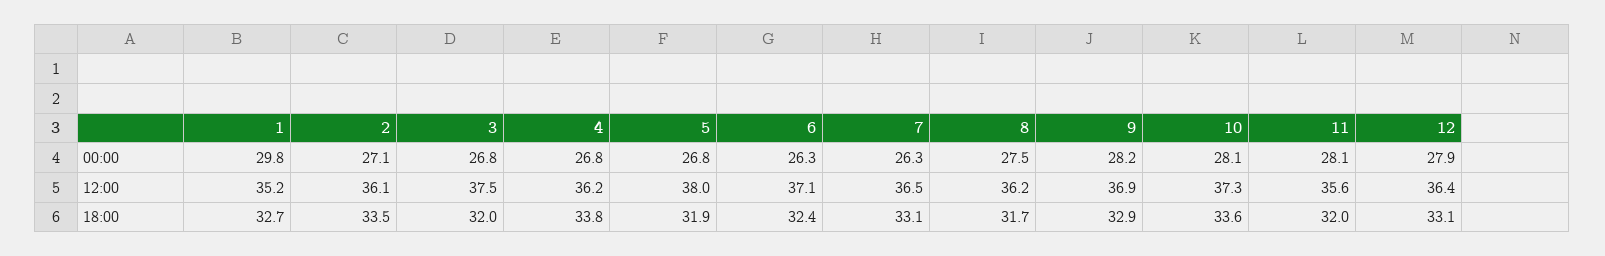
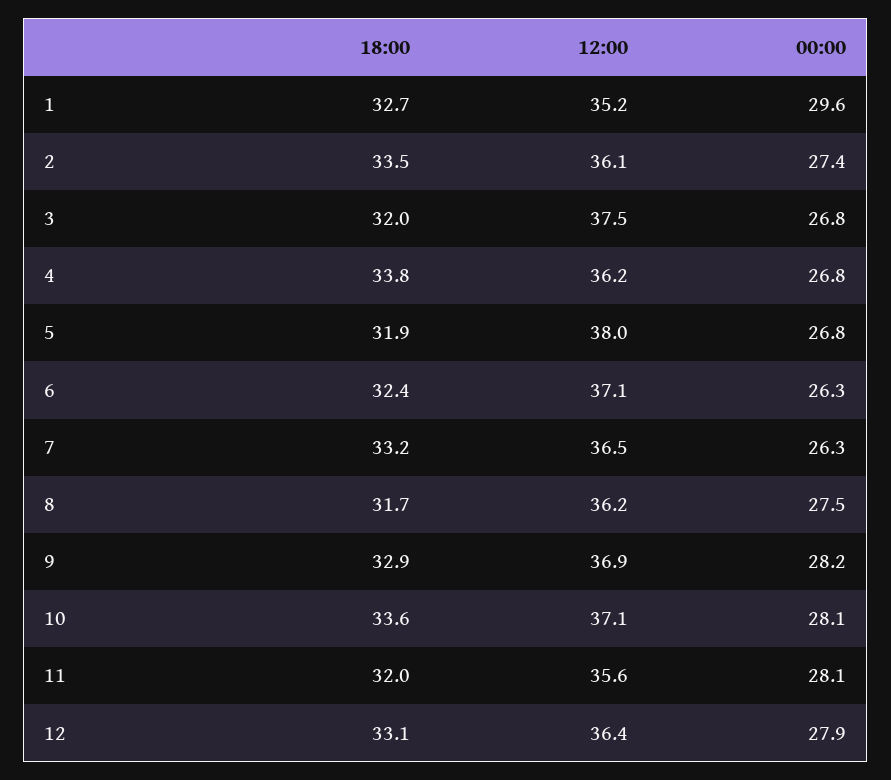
  {
    "1": {
-     "00:00": 29.8,
+     "00:00": 29.6,
      "12:00": 35.2,
      "18:00": 32.7
    },
    "2": {
-     "00:00": 27.1,
+     "00:00": 27.4,
      "12:00": 36.1,
      "18:00": 33.5
    },
    "3": {
      "00:00": 26.8,
      "12:00": 37.5,
      "18:00": 32
    },
    "4": {
      "00:00": 26.8,
      "12:00": 36.2,
      "18:00": 33.8
    },
    "5": {
      "00:00": 26.8,
      "12:00": 38,
      "18:00": 31.9
    },
    "6": {
      "00:00": 26.3,
      "12:00": 37.1,
      "18:00": 32.4
    },
    "7": {
      "00:00": 26.3,
      "12:00": 36.5,
-     "18:00": 33.1
+     "18:00": 33.2
    },
    "8": {
      "00:00": 27.5,
      "12:00": 36.2,
      "18:00": 31.7
    },
    "9": {
      "00:00": 28.2,
      "12:00": 36.9,
      "18:00": 32.9
    },
    "10": {
      "00:00": 28.1,
-     "12:00": 37.3,
+     "12:00": 37.1,
      "18:00": 33.6
    },
    "11": {
      "00:00": 28.1,
      "12:00": 35.6,
      "18:00": 32
    },
    "12": {
      "00:00": 27.9,
      "12:00": 36.4,
      "18:00": 33.1
    }
  }

